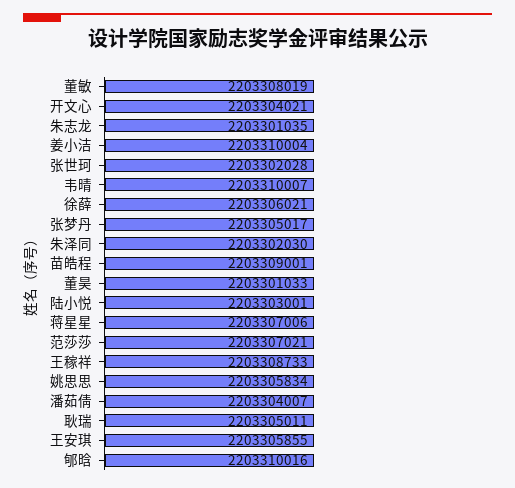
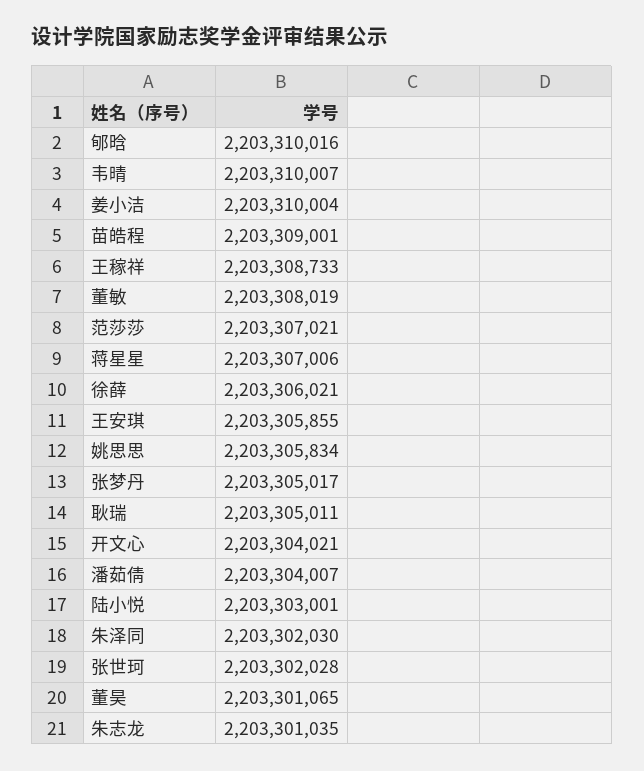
  {
    "董敏": 2203308019,
    "开文心": 2203304021,
    "朱志龙": 2203301035,
    "姜小洁": 2203310004,
    "张世珂": 2203302028,
    "韦晴": 2203310007,
    "徐薛": 2203306021,
    "张梦丹": 2203305017,
    "朱泽同": 2203302030,
    "苗皓程": 2203309001,
-   "董昊": 2203301033,
+   "董昊": 2203301065,
    "陆小悦": 2203303001,
    "蒋星星": 2203307006,
    "范莎莎": 2203307021,
    "王稼祥": 2203308733,
    "姚思思": 2203305834,
    "潘茹倩": 2203304007,
    "耿瑞": 2203305011,
    "王安琪": 2203305855,
    "郇晗": 2203310016
  }

